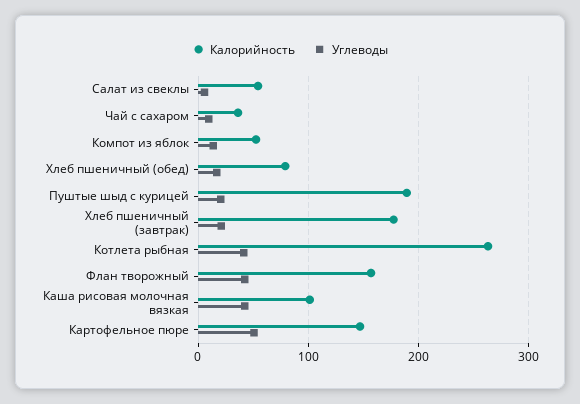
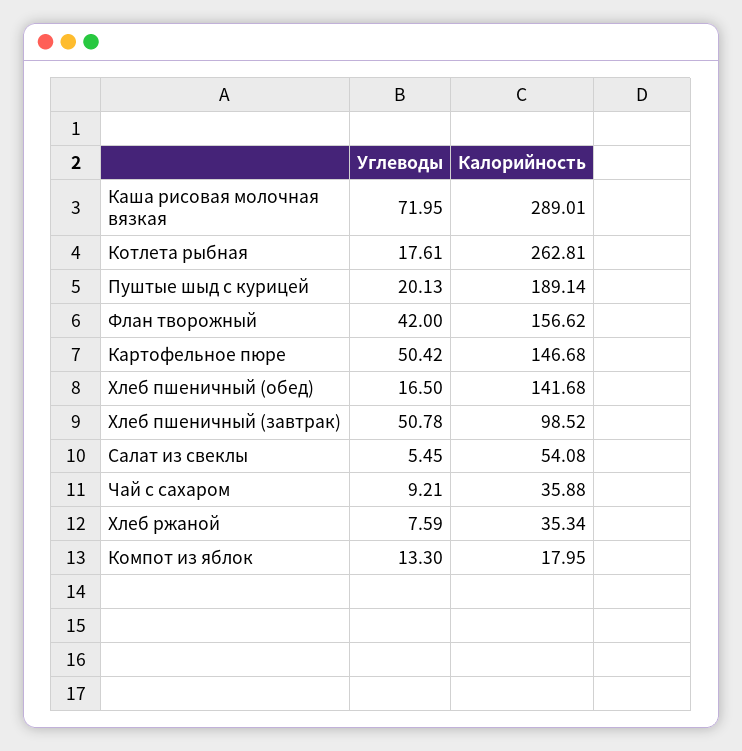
  {
    "Калорийность": {
      "Салат из свеклы": 54.08,
      "Чай с сахаром": 35.88,
-     "Компот из яблок": 50,
+     "Компот из яблок": 17.95,
-     "Хлеб пшеничный (обед)": 80,
+     "Хлеб пшеничный (обед)": 141.68,
      "Пуштые шыд с курицей": 189.14,
-     "Хлеб пшеничный (завтрак)": 180,
+     "Хлеб пшеничный (завтрак)": 98.52,
      "Котлета рыбная": 262.81,
      "Флан творожный": 156.62,
-     "Каша рисовая молочная вязкая": 100,
+     "Каша рисовая молочная вязкая": 289.01,
-     "Картофельное пюре": 146.68
+     "Картофельное пюре": 146.68,
+     "Хлеб ржаной": 35.34
    },
    "Углеводы": {
      "Салат из свеклы": 5.45,
      "Чай с сахаром": 9.21,
      "Компот из яблок": 13.3,
      "Хлеб пшеничный (обед)": 16.5,
      "Пуштые шыд с курицей": 20.13,
-     "Хлеб пшеничный (завтрак)": 20,
+     "Хлеб пшеничный (завтрак)": 50.78,
-     "Котлета рыбная": 40,
+     "Котлета рыбная": 17.61,
      "Флан творожный": 42,
-     "Каша рисовая молочная вязкая": 40,
+     "Каша рисовая молочная вязкая": 71.95,
-     "Картофельное пюре": 50.42
+     "Картофельное пюре": 50.42,
+     "Хлеб ржаной": 7.59
    }
  }

